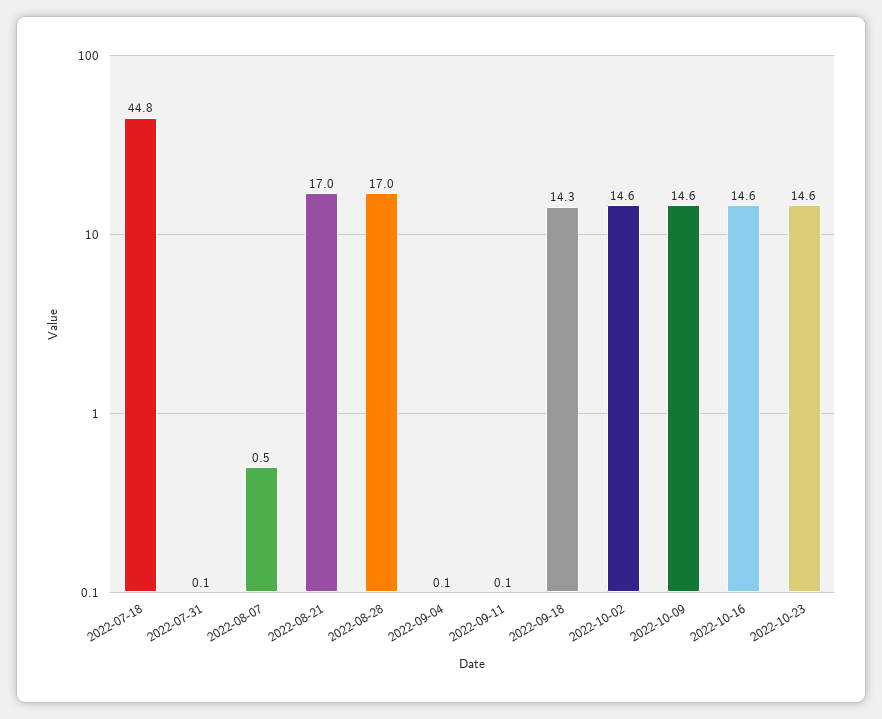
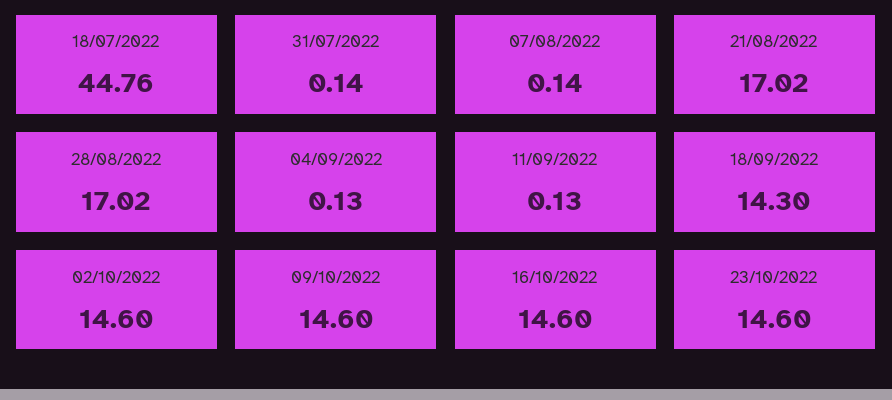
  {
    "2022-07-18": 44.76,
    "2022-07-31": 0.14,
-   "2022-08-07": 0.5,
+   "2022-08-07": 0.14,
    "2022-08-21": 17.02,
    "2022-08-28": 17.02,
    "2022-09-04": 0.13,
    "2022-09-11": 0.13,
    "2022-09-18": 14.3,
    "2022-10-02": 14.6,
    "2022-10-09": 14.6,
    "2022-10-16": 14.6,
    "2022-10-23": 14.6
  }

